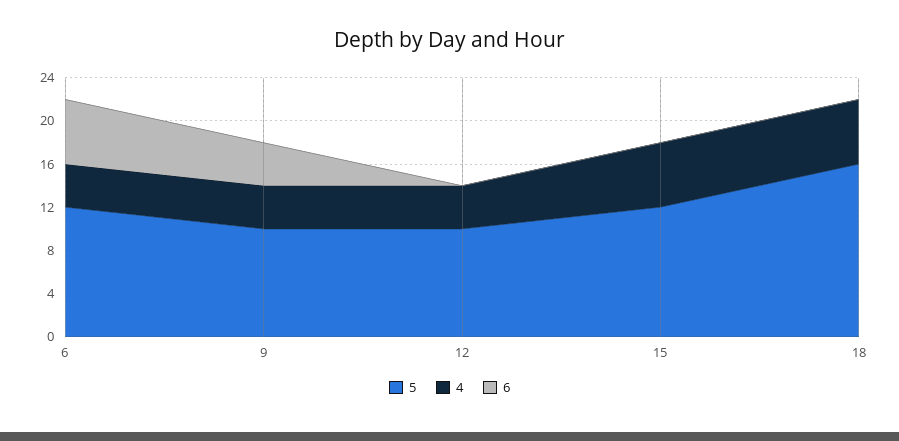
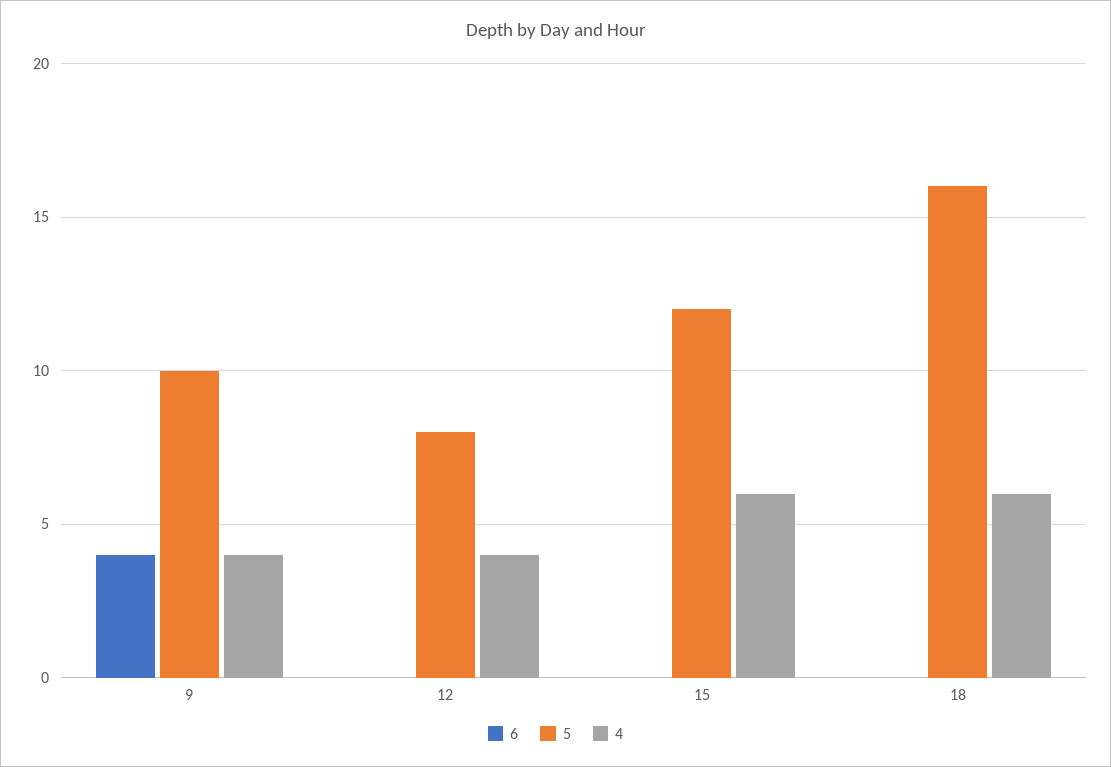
  {
    "5": {
-     "6": 12,
      "9": 10,
-     "12": 10,
+     "12": 8,
      "15": 12,
      "18": 16
    },
    "4": {
-     "6": 4,
      "9": 4,
      "12": 4,
      "15": 6,
      "18": 6
    },
    "6": {
-     "6": 6,
      "9": 4,
      "12": 0,
      "15": 0,
      "18": 0
    }
  }

